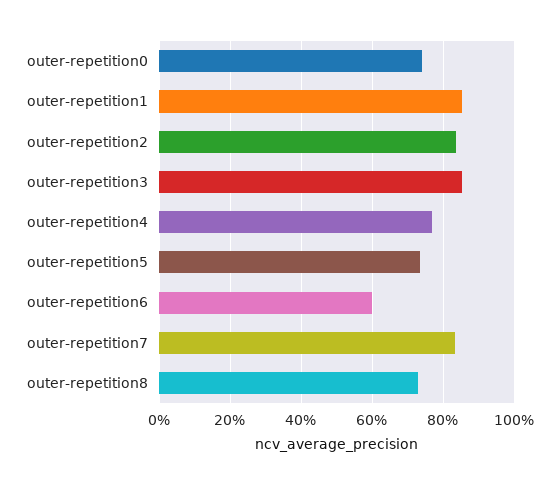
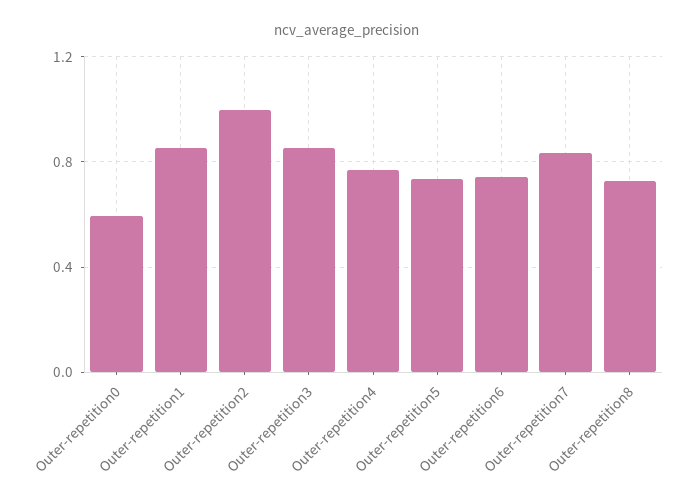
  {
-   "outer-repetition0": 0.74,
+   "outer-repetition0": 0.6,
    "outer-repetition1": 0.86,
-   "outer-repetition2": 0.84,
+   "outer-repetition2": 1,
    "outer-repetition3": 0.86,
    "outer-repetition4": 0.76,
    "outer-repetition5": 0.74,
-   "outer-repetition6": 0.6,
+   "outer-repetition6": 0.75,
    "outer-repetition7": 0.84,
    "outer-repetition8": 0.72
  }

